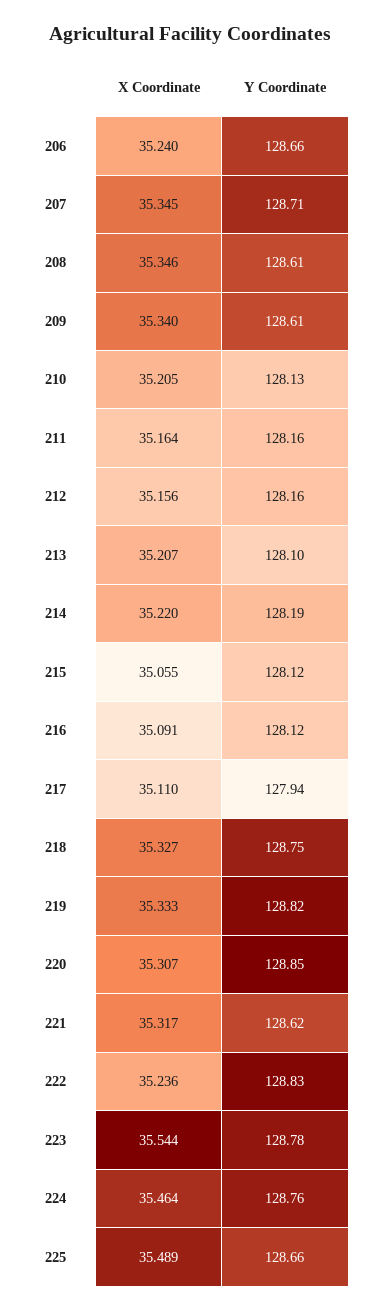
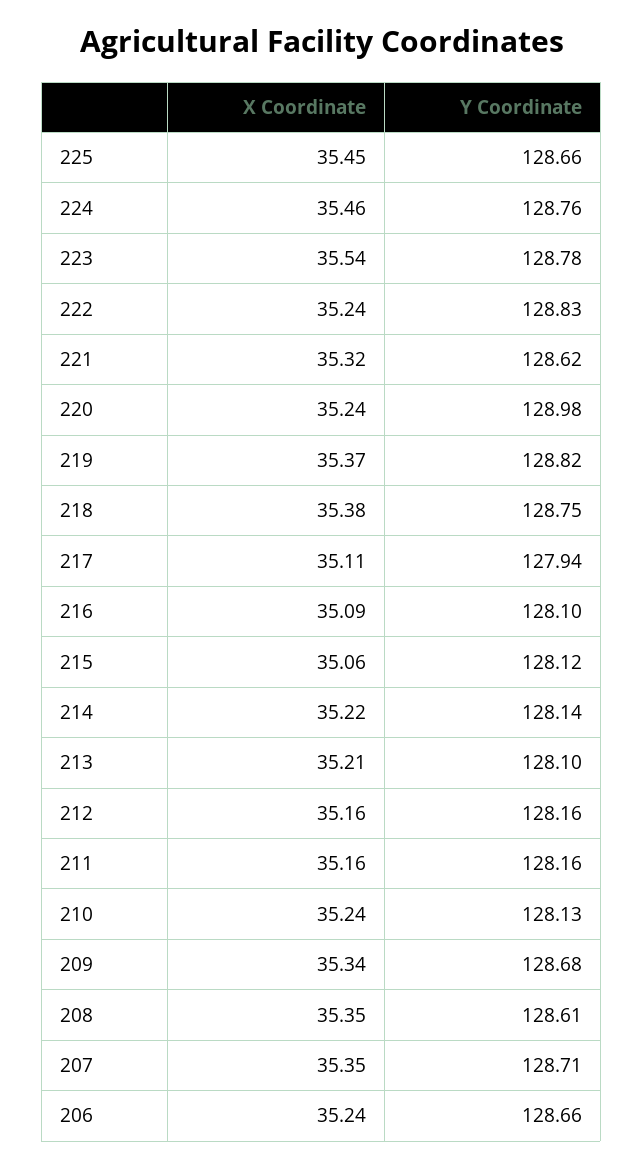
  {
    "X Coordinate": {
      "206": 35.24,
      "207": 35.345,
      "208": 35.346,
      "209": 35.34,
-     "210": 35.205,
+     "210": 35.24,
      "211": 35.164,
      "212": 35.156,
      "213": 35.207,
      "214": 35.22,
      "215": 35.055,
      "216": 35.091,
      "217": 35.11,
-     "218": 35.327,
+     "218": 35.38,
-     "219": 35.333,
+     "219": 35.37,
-     "220": 35.307,
+     "220": 35.24,
      "221": 35.317,
      "222": 35.236,
      "223": 35.544,
      "224": 35.464,
-     "225": 35.489
+     "225": 35.45
    },
    "Y Coordinate": {
      "206": 128.66,
      "207": 128.71,
      "208": 128.61,
-     "209": 128.61,
+     "209": 128.68,
      "210": 128.13,
      "211": 128.16,
      "212": 128.16,
      "213": 128.1,
-     "214": 128.19,
+     "214": 128.14,
      "215": 128.12,
-     "216": 128.12,
+     "216": 128.1,
      "217": 127.94,
      "218": 128.75,
      "219": 128.82,
-     "220": 128.85,
+     "220": 128.98,
      "221": 128.62,
      "222": 128.83,
      "223": 128.78,
      "224": 128.76,
      "225": 128.66
    }
  }

